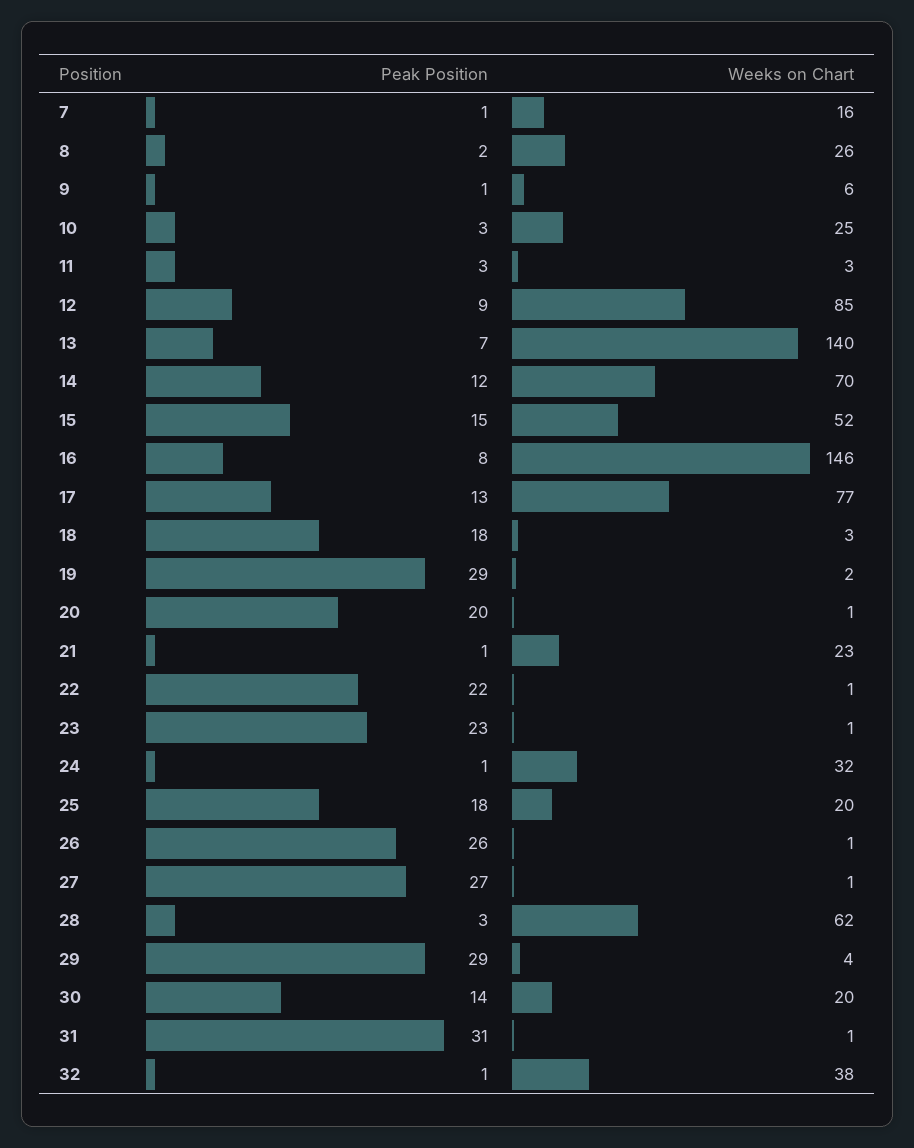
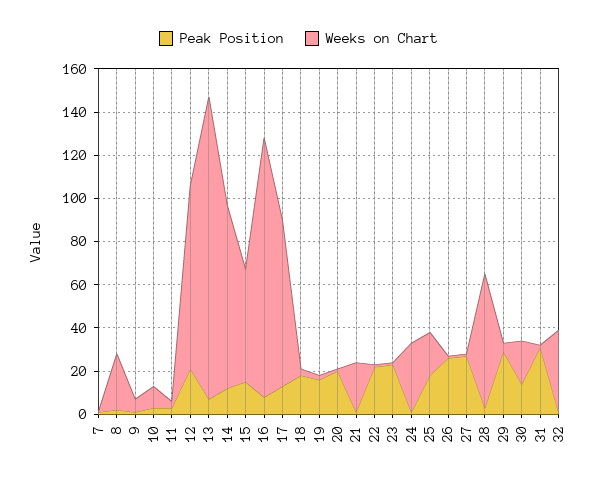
  {
    "Peak Position": {
      "7": 1,
      "8": 2,
      "9": 1,
      "10": 3,
      "11": 3,
-     "12": 9,
+     "12": 20,
      "13": 7,
      "14": 12,
      "15": 15,
      "16": 8,
      "17": 13,
      "18": 18,
-     "19": 29,
+     "19": 15,
      "20": 20,
      "21": 1,
      "22": 22,
      "23": 23,
      "24": 1,
      "25": 18,
      "26": 26,
      "27": 27,
      "28": 3,
      "29": 29,
      "30": 14,
      "31": 31,
      "32": 1
    },
    "Weeks on Chart": {
-     "7": 16,
+     "7": 0,
      "8": 26,
      "9": 6,
-     "10": 25,
+     "10": 10,
      "11": 3,
      "12": 85,
      "13": 140,
-     "14": 70,
+     "14": 85,
      "15": 52,
-     "16": 146,
+     "16": 120,
      "17": 77,
      "18": 3,
      "19": 2,
      "20": 1,
      "21": 23,
      "22": 1,
      "23": 1,
      "24": 32,
      "25": 20,
      "26": 1,
      "27": 1,
      "28": 62,
      "29": 4,
      "30": 20,
      "31": 1,
      "32": 38
    }
  }

